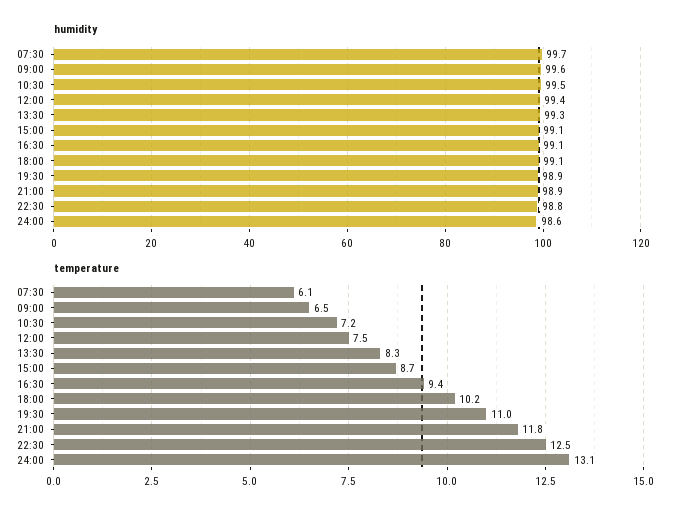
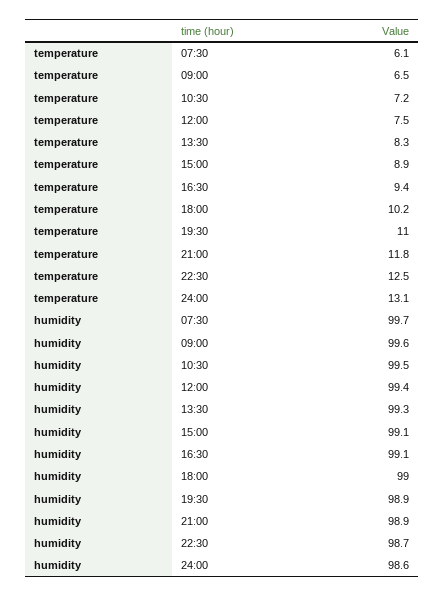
  {
    "humidity": {
      "07:30": 99.7,
      "09:00": 99.6,
      "10:30": 99.5,
      "12:00": 99.4,
      "13:30": 99.3,
      "15:00": 99.1,
      "16:30": 99.1,
-     "18:00": 99.1,
+     "18:00": 99,
      "19:30": 98.9,
      "21:00": 98.9,
-     "22:30": 98.8,
+     "22:30": 98.7,
      "24:00": 98.6
    },
    "temperature": {
      "07:30": 6.1,
      "09:00": 6.5,
      "10:30": 7.2,
      "12:00": 7.5,
      "13:30": 8.3,
-     "15:00": 8.7,
+     "15:00": 8.9,
      "16:30": 9.4,
      "18:00": 10.2,
      "19:30": 11,
      "21:00": 11.8,
      "22:30": 12.5,
      "24:00": 13.1
    }
  }

